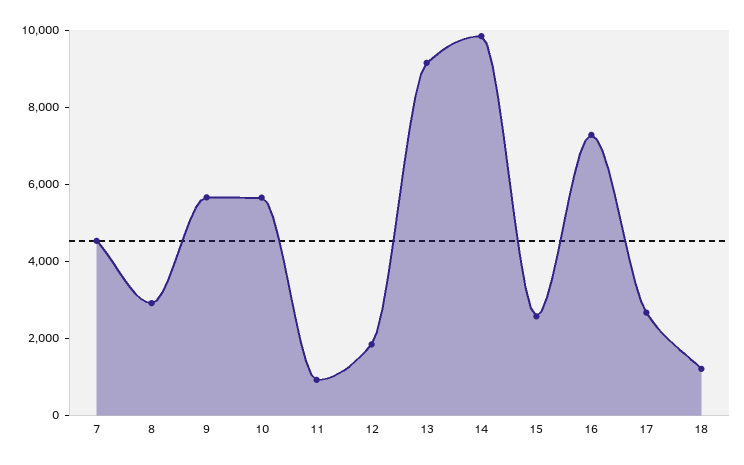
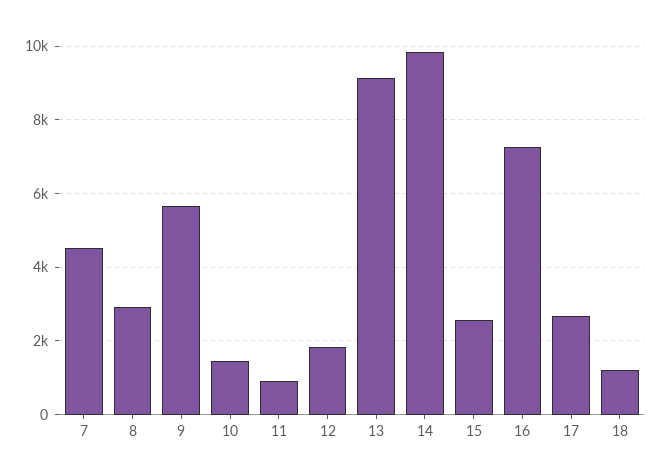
  {
    "7": 4600,
    "8": 3000,
    "9": 5600,
-   "10": 5500,
+   "10": 1400,
    "11": 1000,
    "12": 1800,
    "13": 9200,
    "14": 9800,
    "15": 2600,
    "16": 7200,
    "17": 2600,
    "18": 1200
  }

